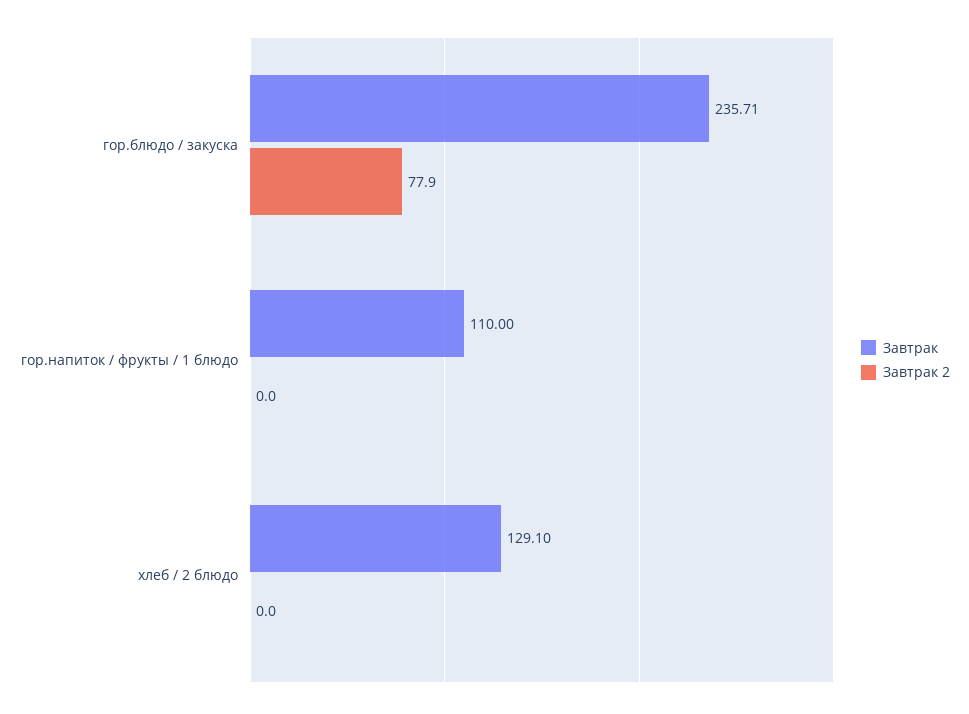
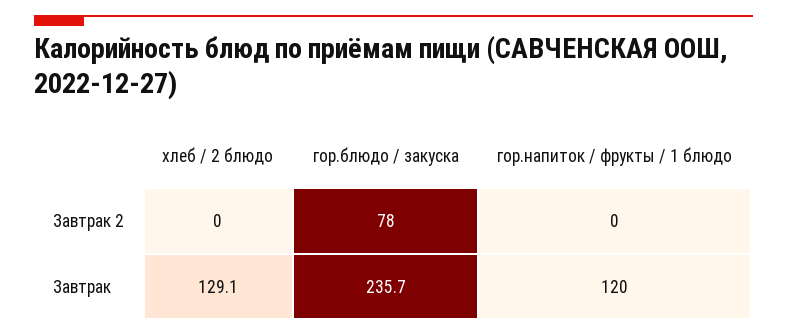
  {
    "Завтрак": {
      "гор.блюдо / закуска": 235.71,
-     "гор.напиток / фрукты / 1 блюдо": 110,
+     "гор.напиток / фрукты / 1 блюдо": 120,
      "хлеб / 2 блюдо": 129.1
    },
    "Завтрак 2": {
      "гор.блюдо / закуска": 77.9,
      "гор.напиток / фрукты / 1 блюдо": 0,
      "хлеб / 2 блюдо": 0
    }
  }

